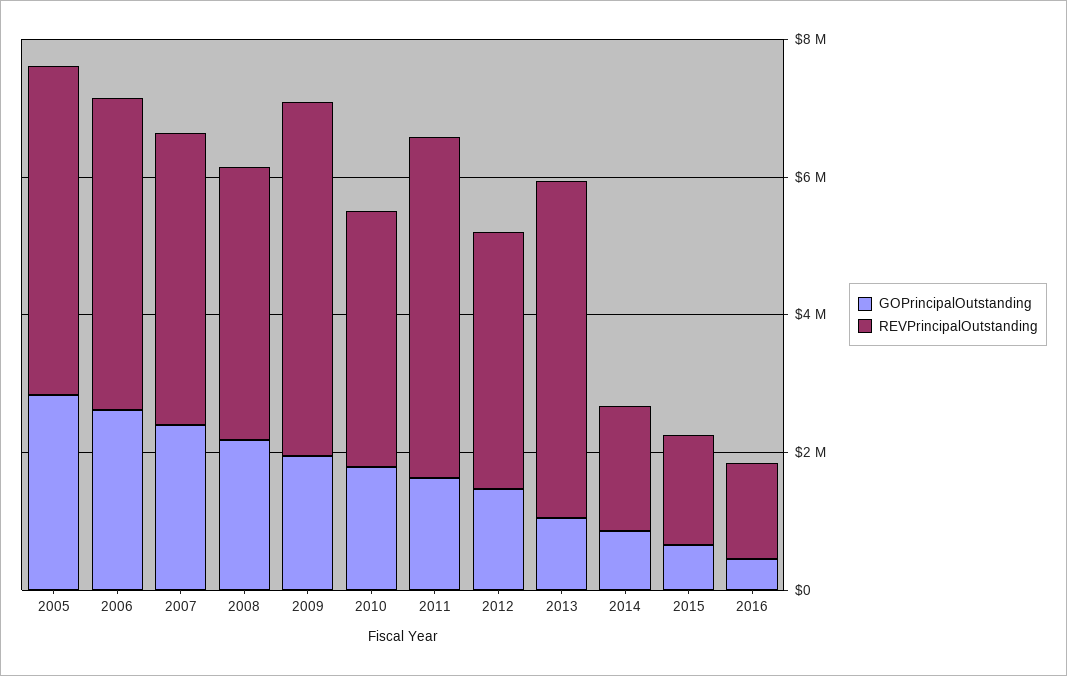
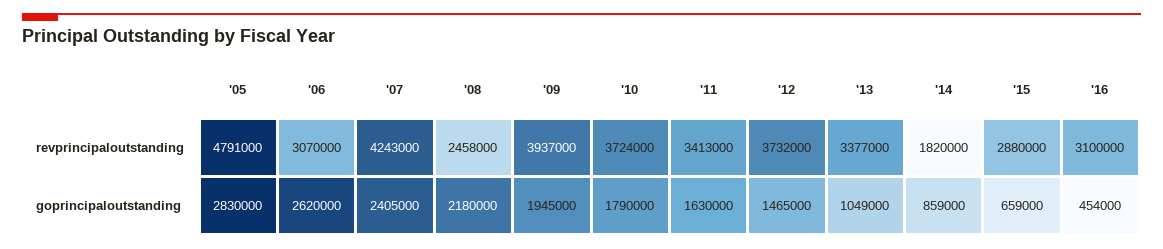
  {
    "GOPrincipalOutstanding": {
      "2005": 2830000,
      "2006": 2620000,
      "2007": 2405000,
      "2008": 2180000,
      "2009": 1945000,
      "2010": 1790000,
      "2011": 1630000,
      "2012": 1465000,
      "2013": 1049000,
      "2014": 859000,
      "2015": 659000,
      "2016": 454000
    },
    "REVPrincipalOutstanding": {
      "2005": 4791000,
-     "2006": 4500000,
+     "2006": 3070000,
      "2007": 4243000,
-     "2008": 4000000,
+     "2008": 2458000,
-     "2009": 5000000,
+     "2009": 3937000,
      "2010": 3724000,
-     "2011": 5000000,
+     "2011": 3413000,
      "2012": 3732000,
-     "2013": 5000000,
+     "2013": 3377000,
      "2014": 1820000,
-     "2015": 1500000,
+     "2015": 2880000,
-     "2016": 1500000
+     "2016": 3100000
    }
  }

